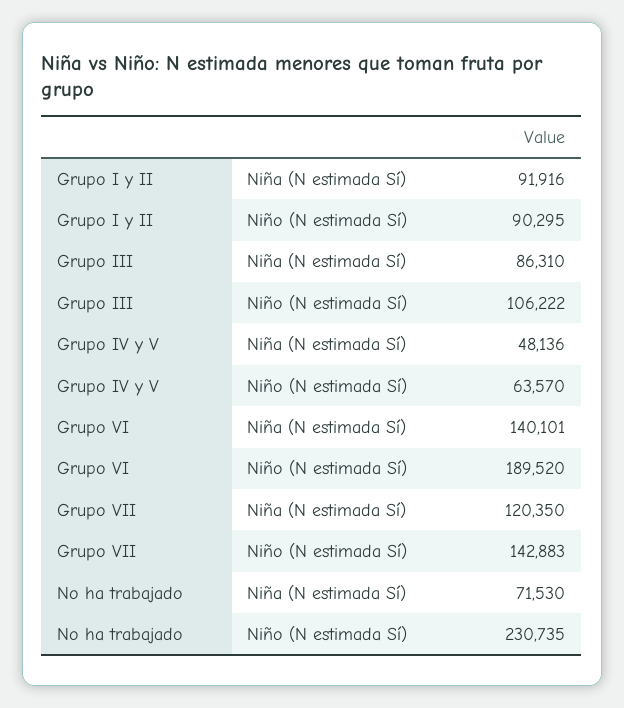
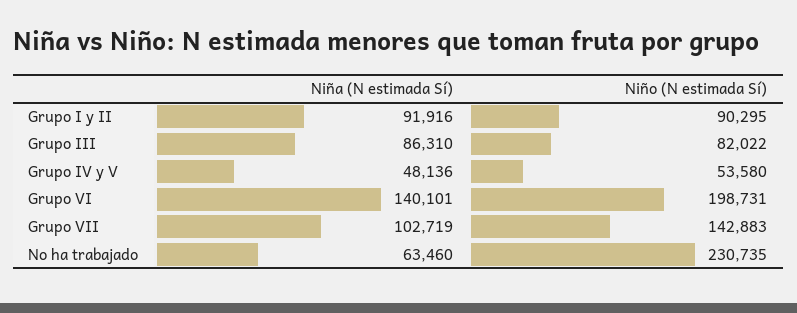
  {
    "Grupo I y II": {
      "Niña (N estimada Sí)": 91916,
      "Niño (N estimada Sí)": 90295
    },
    "Grupo III": {
      "Niña (N estimada Sí)": 86310,
-     "Niño (N estimada Sí)": 106222
+     "Niño (N estimada Sí)": 82022
    },
    "Grupo IV y V": {
      "Niña (N estimada Sí)": 48136,
-     "Niño (N estimada Sí)": 63570
+     "Niño (N estimada Sí)": 53580
    },
    "Grupo VI": {
      "Niña (N estimada Sí)": 140101,
-     "Niño (N estimada Sí)": 189520
+     "Niño (N estimada Sí)": 198731
    },
    "Grupo VII": {
-     "Niña (N estimada Sí)": 120350,
+     "Niña (N estimada Sí)": 102719,
      "Niño (N estimada Sí)": 142883
    },
    "No ha trabajado": {
-     "Niña (N estimada Sí)": 71530,
+     "Niña (N estimada Sí)": 63460,
      "Niño (N estimada Sí)": 230735
    }
  }

